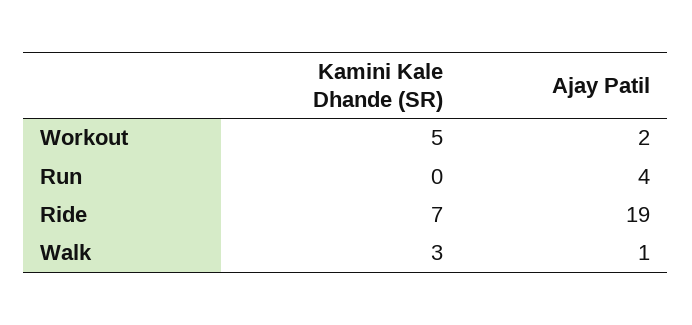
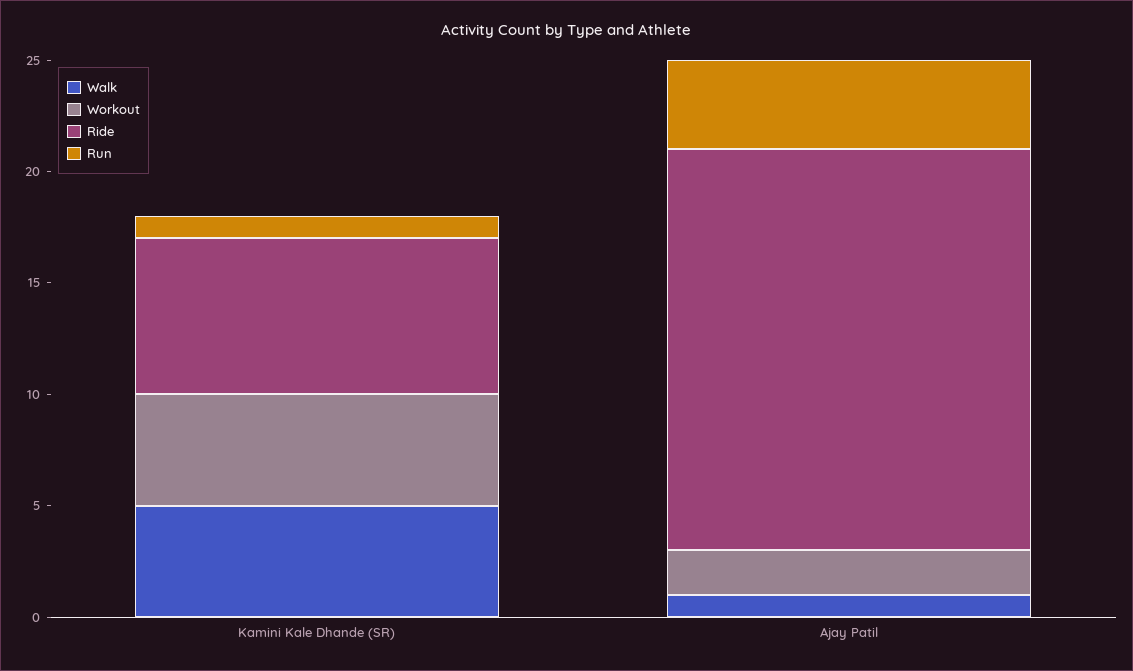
  {
    "Workout": {
      "Kamini Kale Dhande (SR)": 5,
      "Ajay Patil": 2
    },
    "Run": {
-     "Kamini Kale Dhande (SR)": 0,
+     "Kamini Kale Dhande (SR)": 1,
      "Ajay Patil": 4
    },
    "Ride": {
      "Kamini Kale Dhande (SR)": 7,
-     "Ajay Patil": 19
+     "Ajay Patil": 18
    },
    "Walk": {
-     "Kamini Kale Dhande (SR)": 3,
+     "Kamini Kale Dhande (SR)": 5,
      "Ajay Patil": 1
    }
  }

